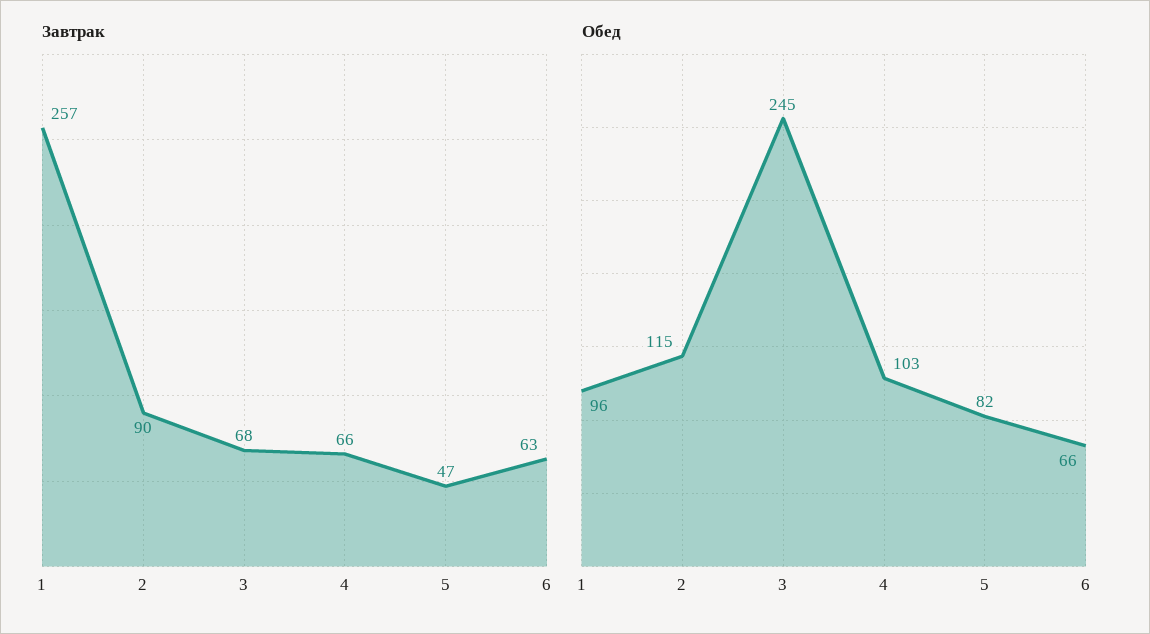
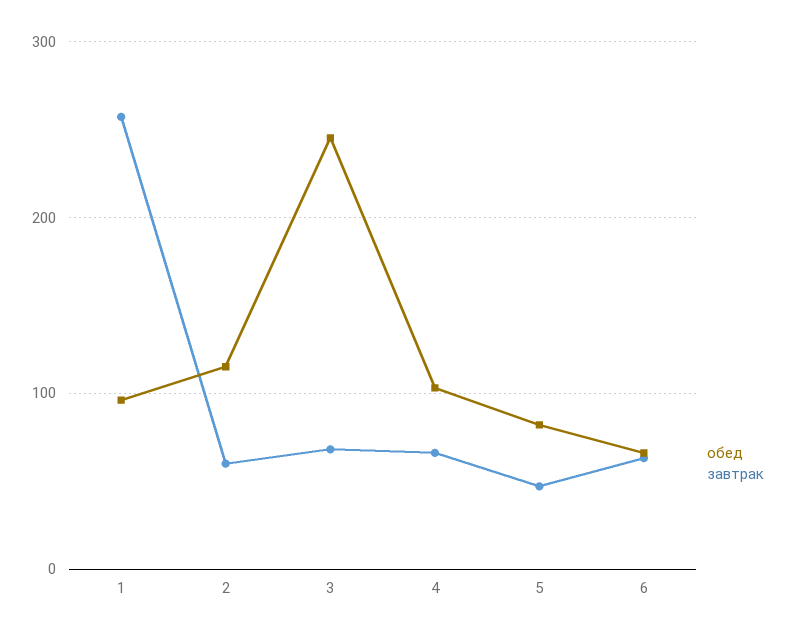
  {
    "Завтрак": {
      "1": 257,
-     "2": 90,
+     "2": 60,
      "3": 68,
      "4": 66,
      "5": 47,
      "6": 63
    },
    "Обед": {
      "1": 96,
      "2": 115,
      "3": 245,
      "4": 103,
      "5": 82,
      "6": 66
    }
  }

